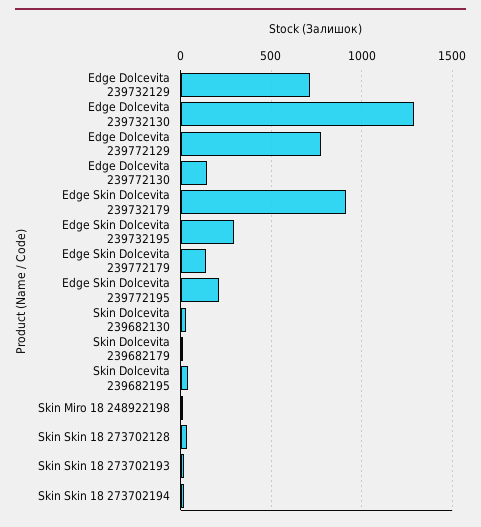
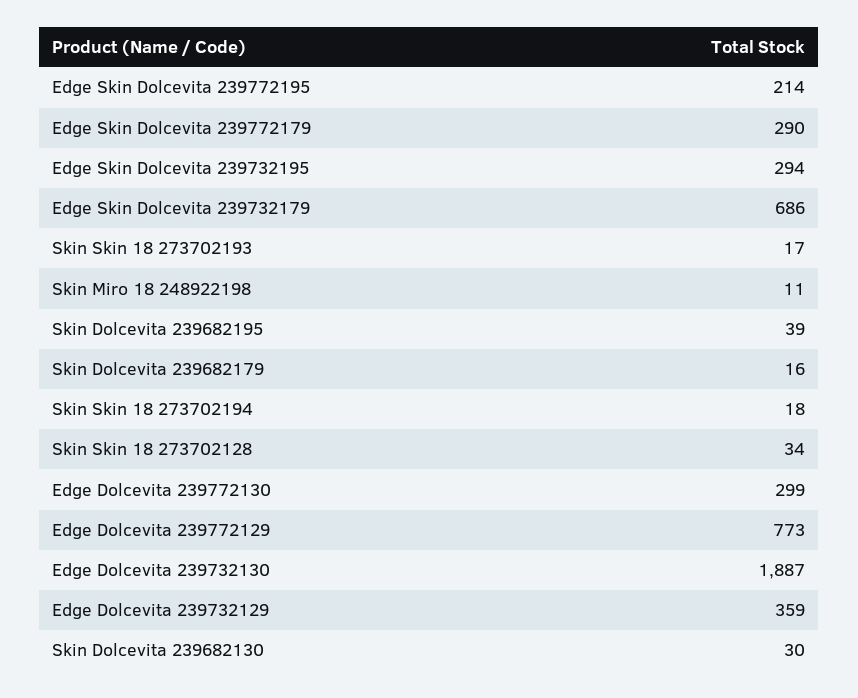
  {
-   "Edge Dolcevita 239732129": 700,
+   "Edge Dolcevita 239732129": 359,
-   "Edge Dolcevita 239732130": 1300,
+   "Edge Dolcevita 239732130": 1887,
    "Edge Dolcevita 239772129": 773,
-   "Edge Dolcevita 239772130": 150,
+   "Edge Dolcevita 239772130": 299,
-   "Edge Skin Dolcevita 239732179": 900,
+   "Edge Skin Dolcevita 239732179": 686,
    "Edge Skin Dolcevita 239732195": 294,
-   "Edge Skin Dolcevita 239772179": 150,
+   "Edge Skin Dolcevita 239772179": 290,
    "Edge Skin Dolcevita 239772195": 214,
    "Skin Dolcevita 239682130": 30,
    "Skin Dolcevita 239682179": 16,
    "Skin Dolcevita 239682195": 39,
    "Skin Miro 18 248922198": 11,
    "Skin Skin 18 273702128": 34,
    "Skin Skin 18 273702193": 17,
    "Skin Skin 18 273702194": 18
  }

